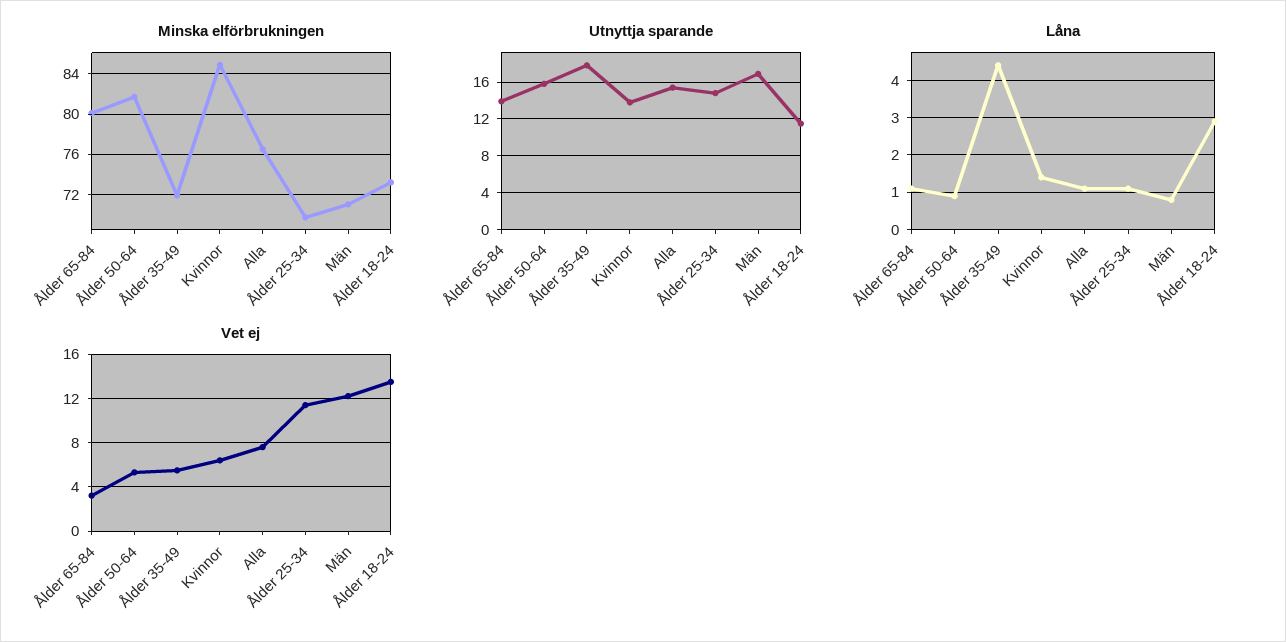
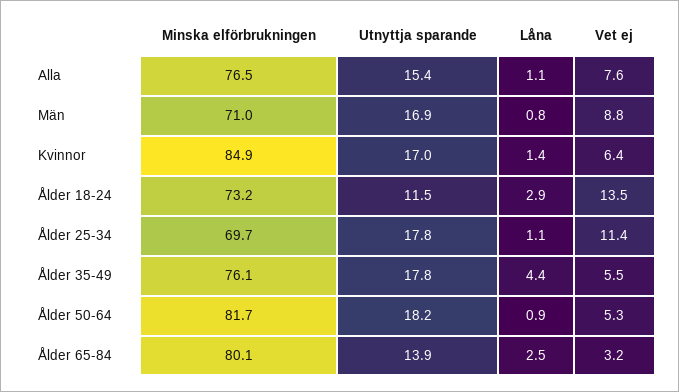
  {
    "Minska elförbrukningen": {
      "Ålder 65-84": 80.1,
      "Ålder 50-64": 81.7,
-     "Ålder 35-49": 72,
+     "Ålder 35-49": 76.1,
      "Kvinnor": 84.9,
      "Alla": 76.5,
      "Ålder 25-34": 69.7,
      "Män": 71,
      "Ålder 18-24": 73.2
    },
    "Utnyttja sparande": {
      "Ålder 65-84": 13.9,
-     "Ålder 50-64": 16,
+     "Ålder 50-64": 18.2,
      "Ålder 35-49": 17.8,
-     "Kvinnor": 14,
+     "Kvinnor": 17,
      "Alla": 15.4,
-     "Ålder 25-34": 15,
+     "Ålder 25-34": 17.8,
      "Män": 16.9,
      "Ålder 18-24": 11.5
    },
    "Låna": {
-     "Ålder 65-84": 1,
+     "Ålder 65-84": 2.5,
      "Ålder 50-64": 0.9,
      "Ålder 35-49": 4.4,
      "Kvinnor": 1.4,
      "Alla": 1.1,
      "Ålder 25-34": 1.1,
      "Män": 0.8,
      "Ålder 18-24": 2.9
    },
    "Vet ej": {
      "Ålder 65-84": 3.2,
      "Ålder 50-64": 5.3,
      "Ålder 35-49": 5.5,
      "Kvinnor": 6.4,
      "Alla": 7.6,
      "Ålder 25-34": 11.4,
-     "Män": 12,
+     "Män": 8.8,
      "Ålder 18-24": 13.5
    }
  }

